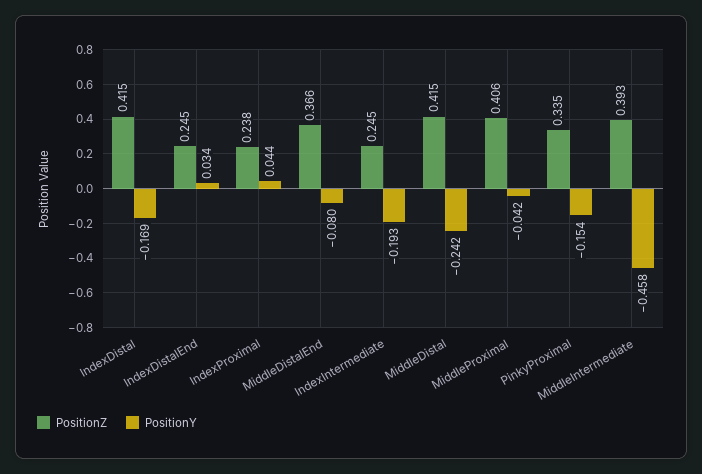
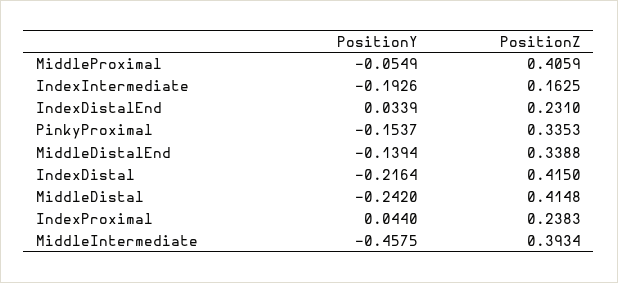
  {
    "PositionZ": {
      "IndexDistal": 0.415,
-     "IndexDistalEnd": 0.245,
+     "IndexDistalEnd": 0.231,
      "IndexProximal": 0.2383,
-     "MiddleDistalEnd": 0.366,
+     "MiddleDistalEnd": 0.3388,
-     "IndexIntermediate": 0.245,
+     "IndexIntermediate": 0.1625,
      "MiddleDistal": 0.4148,
      "MiddleProximal": 0.4059,
      "PinkyProximal": 0.3353,
      "MiddleIntermediate": 0.3934
    },
    "PositionY": {
-     "IndexDistal": -0.169,
+     "IndexDistal": -0.2164,
      "IndexDistalEnd": 0.0339,
      "IndexProximal": 0.044,
-     "MiddleDistalEnd": -0.08,
+     "MiddleDistalEnd": -0.1394,
      "IndexIntermediate": -0.1926,
      "MiddleDistal": -0.242,
-     "MiddleProximal": -0.042,
+     "MiddleProximal": -0.0549,
      "PinkyProximal": -0.1537,
      "MiddleIntermediate": -0.4575
    }
  }

